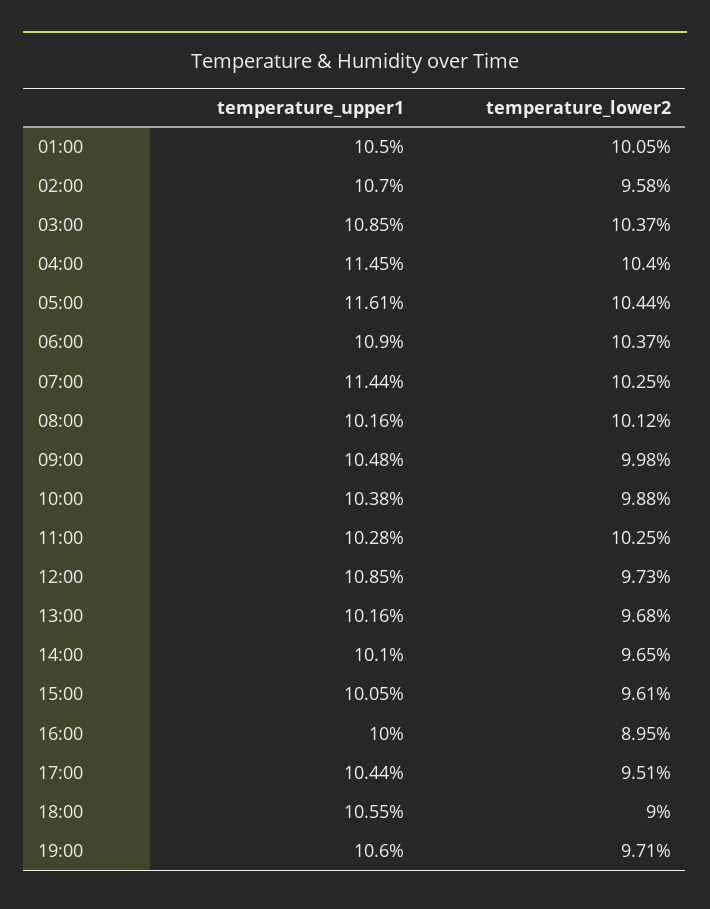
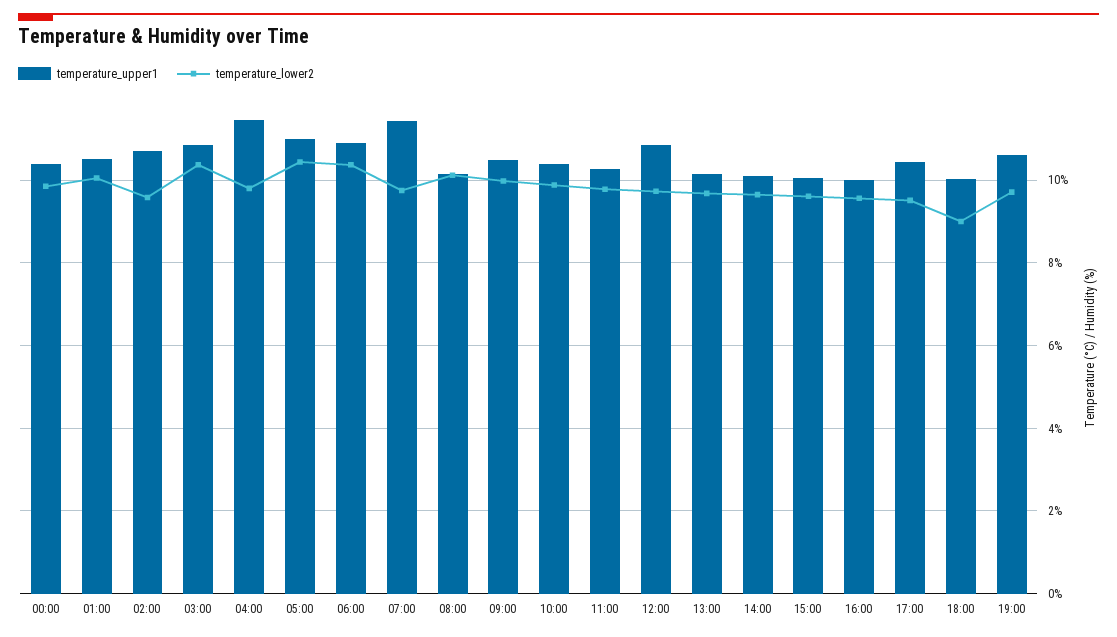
  {
    "temperature_upper1": {
      "01:00": 10.5,
      "02:00": 10.7,
      "03:00": 10.85,
      "04:00": 11.45,
-     "05:00": 11.61,
+     "05:00": 11,
      "06:00": 10.9,
      "07:00": 11.44,
      "08:00": 10.16,
      "09:00": 10.48,
      "10:00": 10.38,
      "11:00": 10.28,
      "12:00": 10.85,
      "13:00": 10.16,
      "14:00": 10.1,
      "15:00": 10.05,
      "16:00": 10,
      "17:00": 10.44,
-     "18:00": 10.55,
+     "18:00": 10,
-     "19:00": 10.6
+     "19:00": 10.6,
+     "00:00": 10.4
    },
    "temperature_lower2": {
      "01:00": 10.05,
      "02:00": 9.58,
      "03:00": 10.37,
-     "04:00": 10.4,
+     "04:00": 9.8,
      "05:00": 10.44,
      "06:00": 10.37,
-     "07:00": 10.25,
+     "07:00": 9.8,
      "08:00": 10.12,
      "09:00": 9.98,
      "10:00": 9.88,
-     "11:00": 10.25,
+     "11:00": 9.8,
      "12:00": 9.73,
      "13:00": 9.68,
      "14:00": 9.65,
      "15:00": 9.61,
-     "16:00": 8.95,
+     "16:00": 9.6,
      "17:00": 9.51,
      "18:00": 9,
-     "19:00": 9.71
+     "19:00": 9.71,
+     "00:00": 9.8
    }
  }

